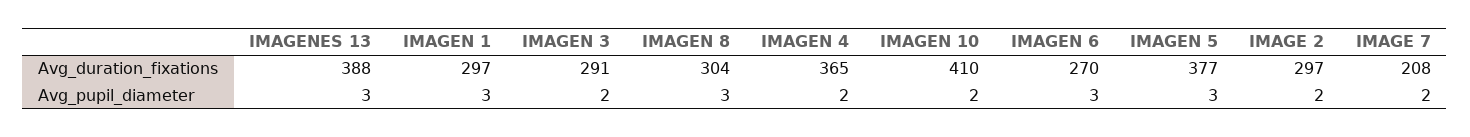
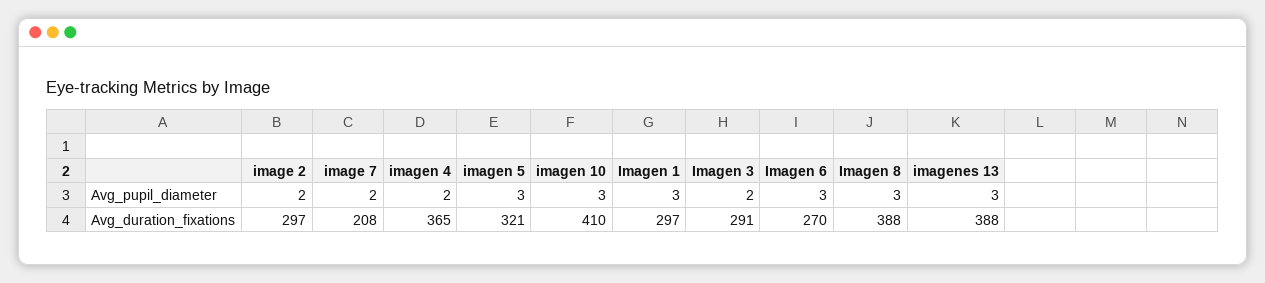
  {
    "IMAGENES 13": {
      "Avg_duration_fixations": 388,
      "Avg_pupil_diameter": 3
    },
    "IMAGEN 1": {
      "Avg_duration_fixations": 297,
      "Avg_pupil_diameter": 3
    },
    "IMAGEN 3": {
      "Avg_duration_fixations": 291,
      "Avg_pupil_diameter": 2
    },
    "IMAGEN 8": {
-     "Avg_duration_fixations": 304,
+     "Avg_duration_fixations": 388,
      "Avg_pupil_diameter": 3
    },
    "IMAGEN 4": {
      "Avg_duration_fixations": 365,
      "Avg_pupil_diameter": 2
    },
    "IMAGEN 10": {
      "Avg_duration_fixations": 410,
-     "Avg_pupil_diameter": 2
+     "Avg_pupil_diameter": 3
    },
    "IMAGEN 6": {
      "Avg_duration_fixations": 270,
      "Avg_pupil_diameter": 3
    },
    "IMAGEN 5": {
-     "Avg_duration_fixations": 377,
+     "Avg_duration_fixations": 321,
      "Avg_pupil_diameter": 3
    },
    "IMAGE 2": {
      "Avg_duration_fixations": 297,
      "Avg_pupil_diameter": 2
    },
    "IMAGE 7": {
      "Avg_duration_fixations": 208,
      "Avg_pupil_diameter": 2
    }
  }

